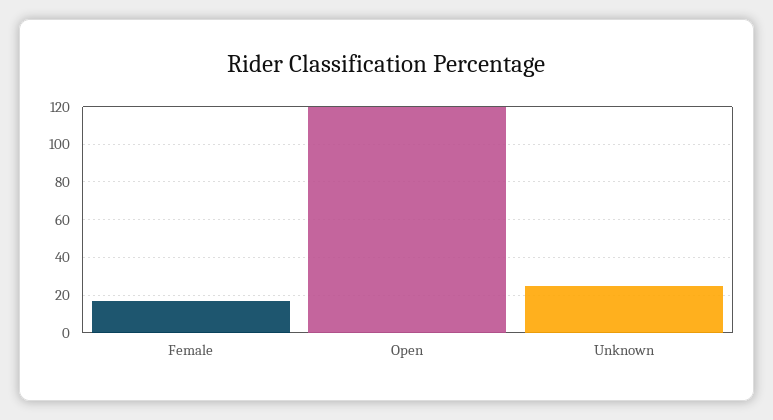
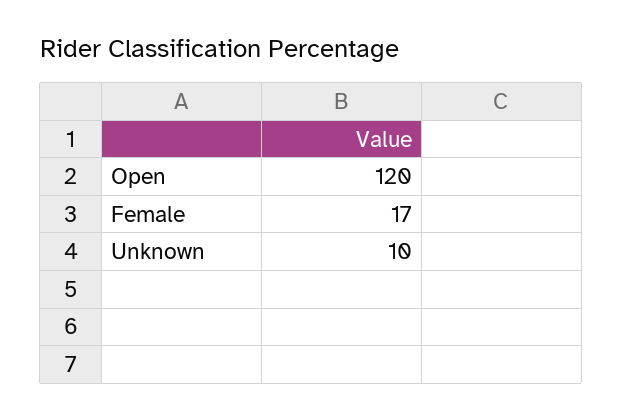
  {
    "Female": 17,
    "Open": 120,
-   "Unknown": 25
+   "Unknown": 10
  }

